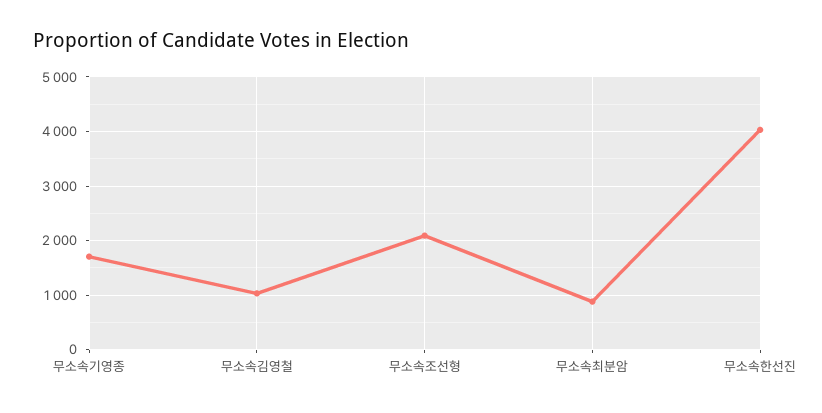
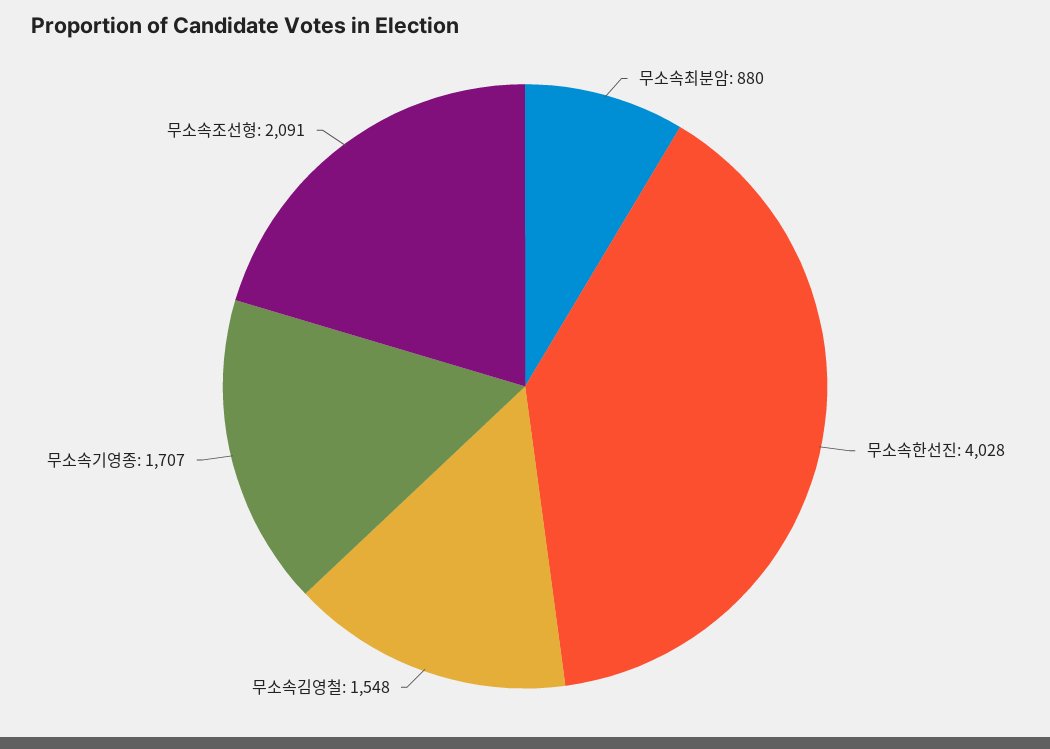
  {
    "무소속기영종": 1707,
-   "무소속김영철": 1000,
+   "무소속김영철": 1548,
    "무소속조선형": 2091,
    "무소속최분암": 880,
    "무소속한선진": 4028
  }

